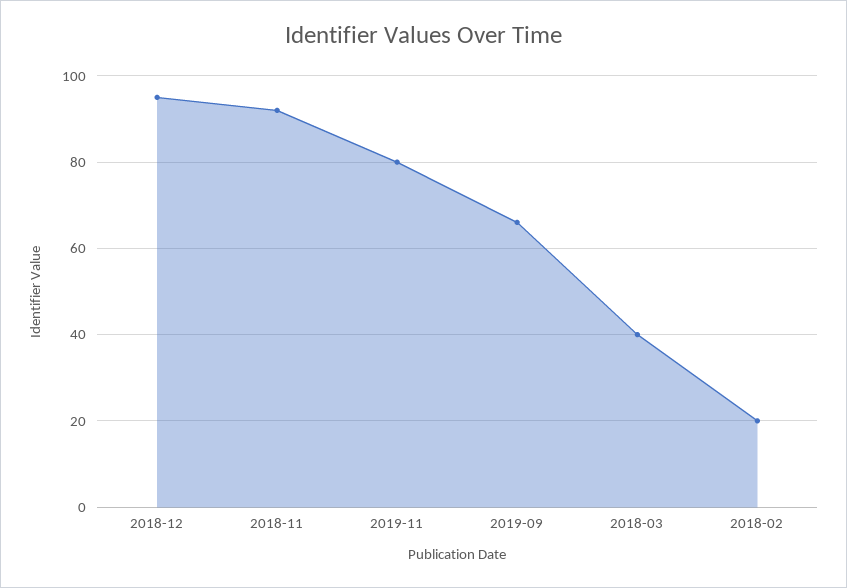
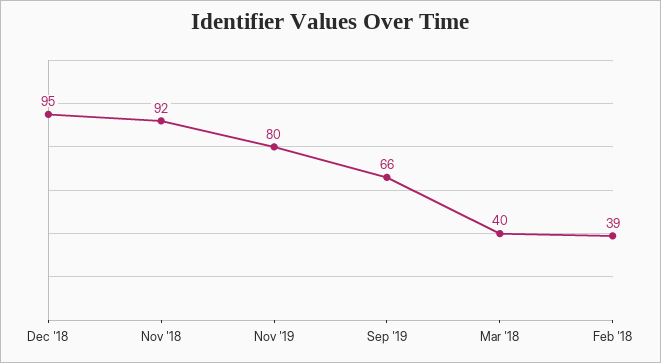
  {
    "2018-12": 95,
    "2018-11": 92,
    "2019-11": 80,
    "2019-09": 66,
    "2018-03": 40,
-   "2018-02": 20
+   "2018-02": 39
  }

